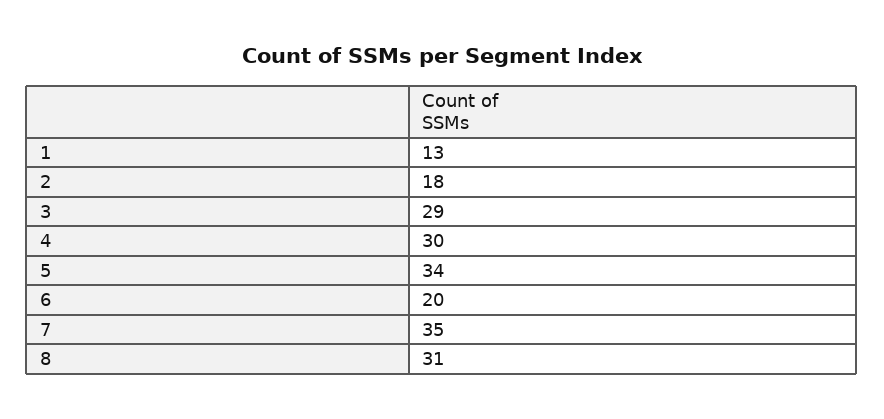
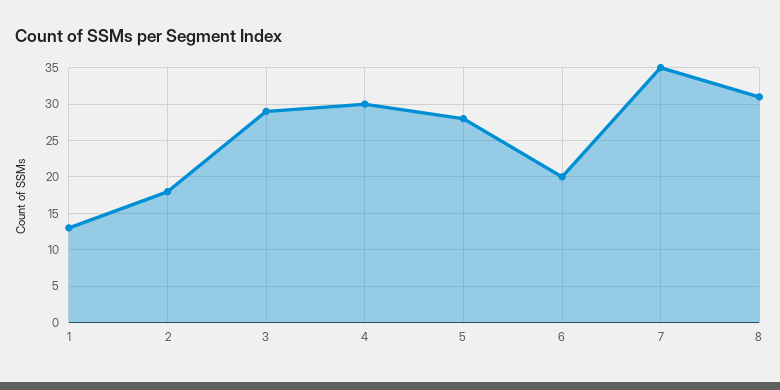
  {
    "1": 13,
    "2": 18,
    "3": 29,
    "4": 30,
-   "5": 34,
+   "5": 28,
    "6": 20,
    "7": 35,
    "8": 31
  }

